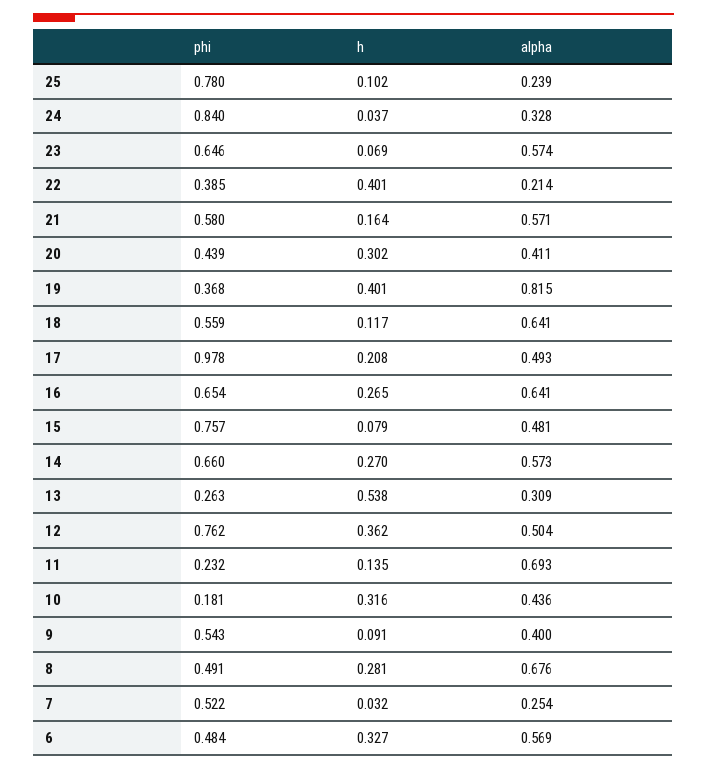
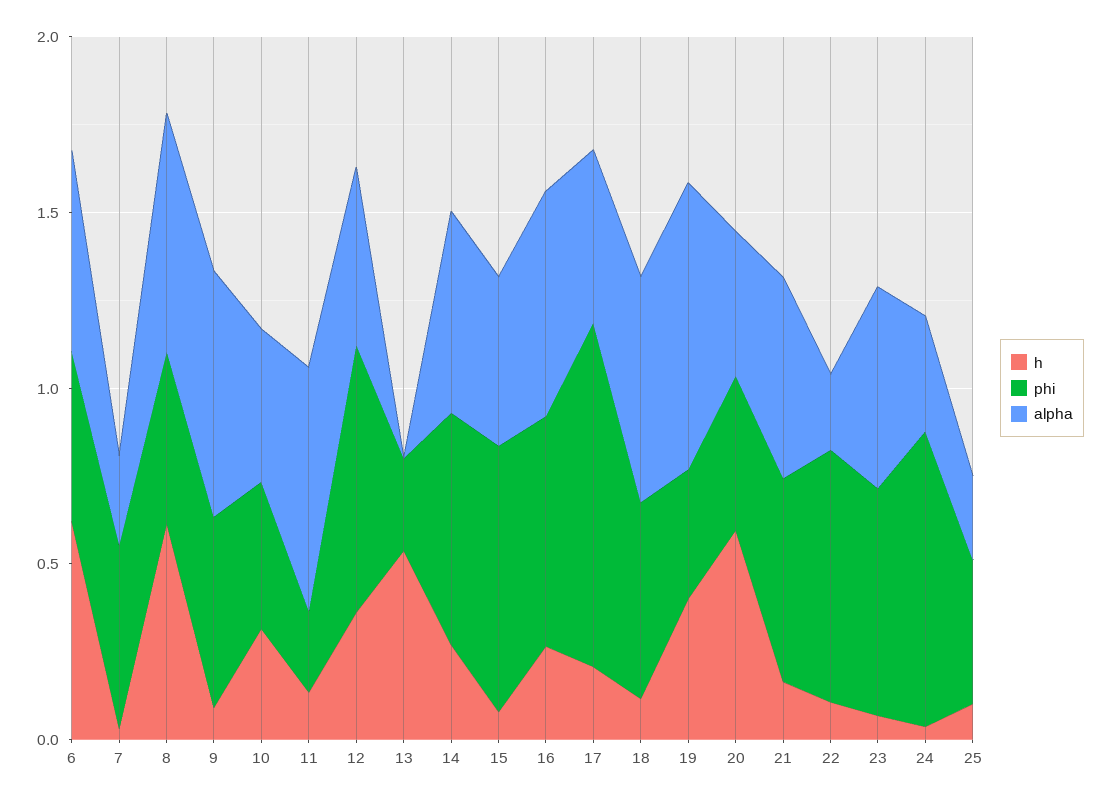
  {
    "phi": {
-     "25": 0.78,
+     "25": 0.4,
      "24": 0.84,
      "23": 0.646,
-     "22": 0.385,
+     "22": 0.7,
      "21": 0.58,
      "20": 0.439,
      "19": 0.368,
      "18": 0.559,
      "17": 0.978,
      "16": 0.654,
      "15": 0.757,
      "14": 0.66,
      "13": 0.263,
      "12": 0.762,
      "11": 0.232,
-     "10": 0.181,
+     "10": 0.4,
      "9": 0.543,
      "8": 0.491,
      "7": 0.522,
      "6": 0.484
    },
    "h": {
      "25": 0.102,
      "24": 0.037,
      "23": 0.069,
-     "22": 0.401,
+     "22": 0.1,
      "21": 0.164,
-     "20": 0.302,
+     "20": 0.6,
      "19": 0.401,
      "18": 0.117,
      "17": 0.208,
      "16": 0.265,
      "15": 0.079,
      "14": 0.27,
      "13": 0.538,
      "12": 0.362,
      "11": 0.135,
      "10": 0.316,
      "9": 0.091,
-     "8": 0.281,
+     "8": 0.6,
      "7": 0.032,
-     "6": 0.327
+     "6": 0.6
    },
    "alpha": {
      "25": 0.239,
      "24": 0.328,
      "23": 0.574,
      "22": 0.214,
      "21": 0.571,
      "20": 0.411,
      "19": 0.815,
      "18": 0.641,
      "17": 0.493,
      "16": 0.641,
      "15": 0.481,
      "14": 0.573,
-     "13": 0.309,
+     "13": 0,
      "12": 0.504,
      "11": 0.693,
      "10": 0.436,
-     "9": 0.4,
+     "9": 0.7,
      "8": 0.676,
      "7": 0.254,
      "6": 0.569
    }
  }

